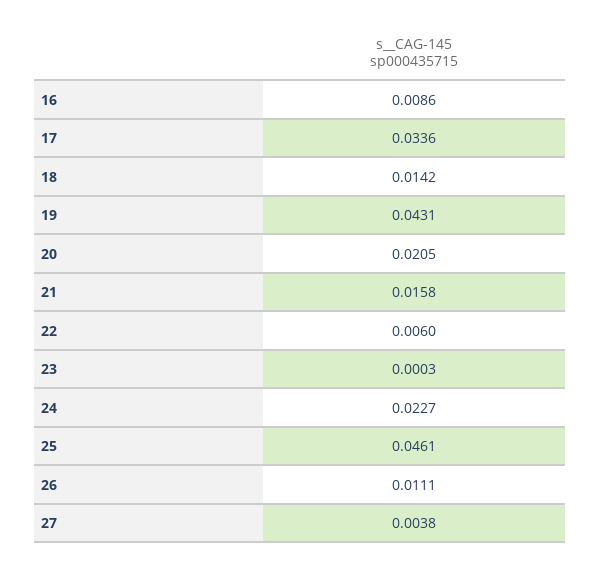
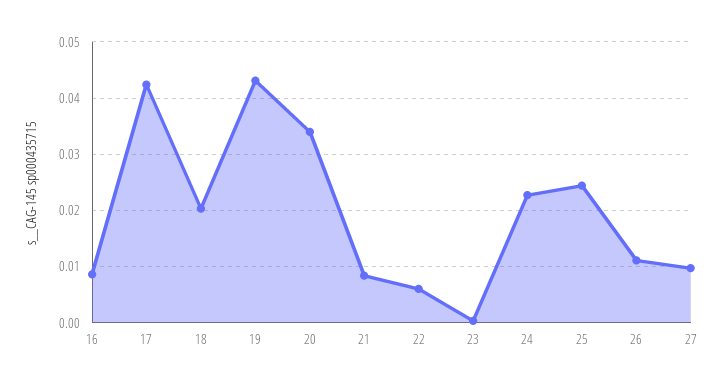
  {
    "16": 0.0086,
-   "17": 0.0336,
+   "17": 0.042,
-   "18": 0.0142,
+   "18": 0.02,
    "19": 0.0431,
-   "20": 0.0205,
+   "20": 0.034,
-   "21": 0.0158,
+   "21": 0.008,
    "22": 0.006,
    "23": 0.0003,
    "24": 0.0227,
-   "25": 0.0461,
+   "25": 0.024,
    "26": 0.0111,
-   "27": 0.0038
+   "27": 0.01
  }

